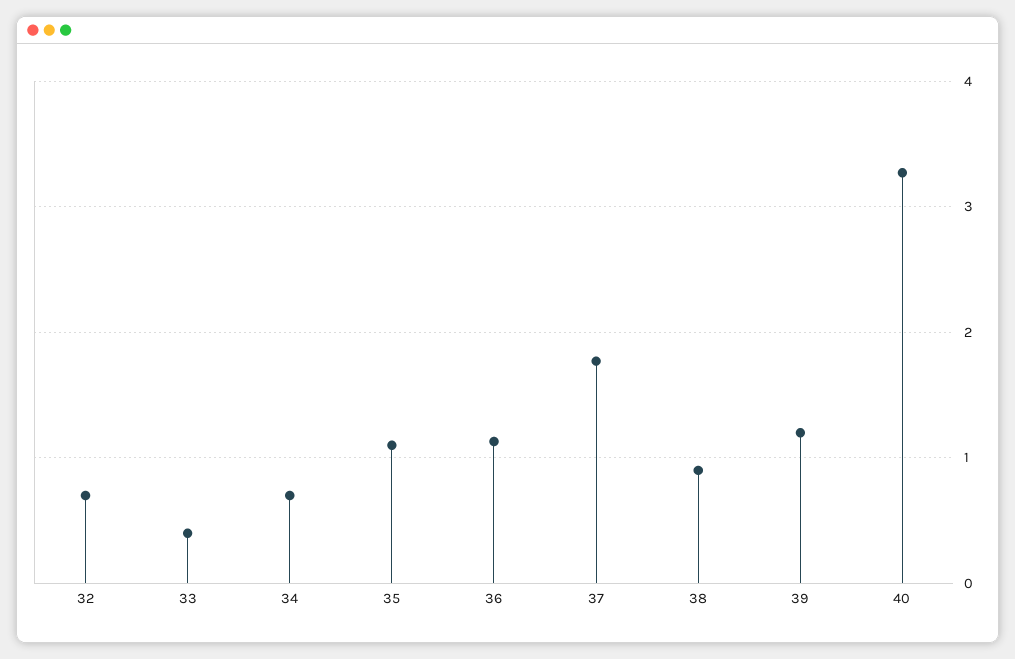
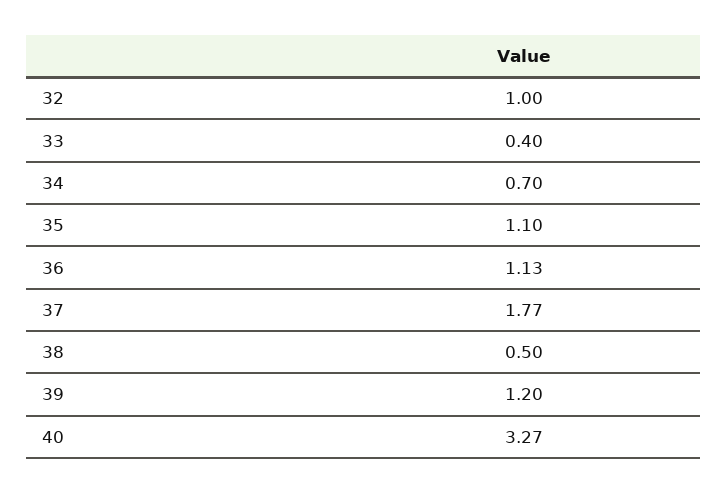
  {
-   "32": 0.7,
+   "32": 1,
    "33": 0.4,
    "34": 0.7,
    "35": 1.1,
    "36": 1.13,
    "37": 1.77,
-   "38": 0.9,
+   "38": 0.5,
    "39": 1.2,
    "40": 3.27
  }

